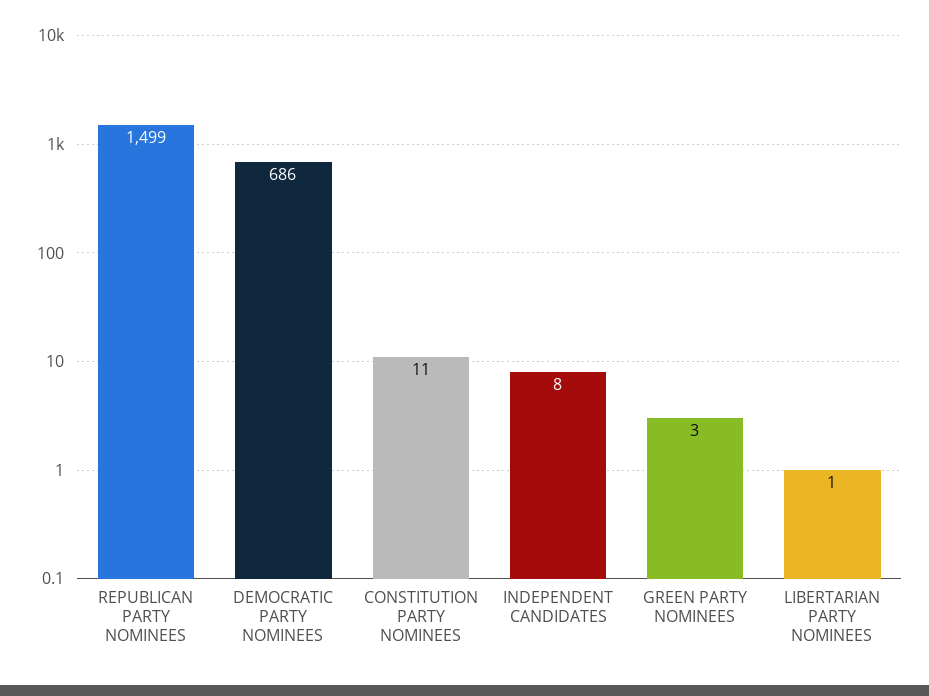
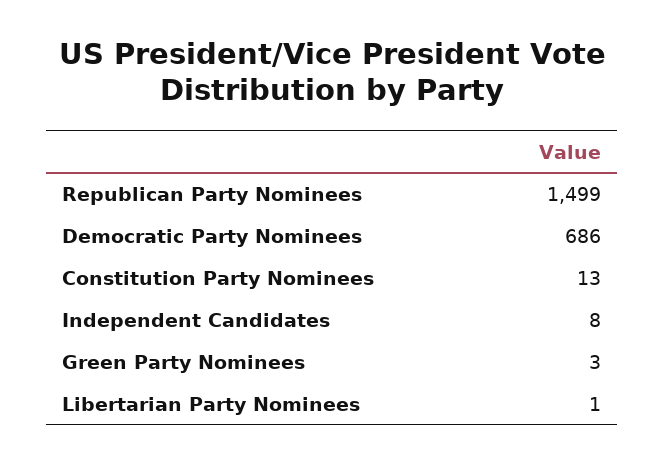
  {
    "REPUBLICAN PARTY NOMINEES": 1499,
    "DEMOCRATIC PARTY NOMINEES": 686,
-   "CONSTITUTION PARTY NOMINEES": 11,
+   "CONSTITUTION PARTY NOMINEES": 13,
    "INDEPENDENT CANDIDATES": 8,
    "GREEN PARTY NOMINEES": 3,
    "LIBERTARIAN PARTY NOMINEES": 1
  }

